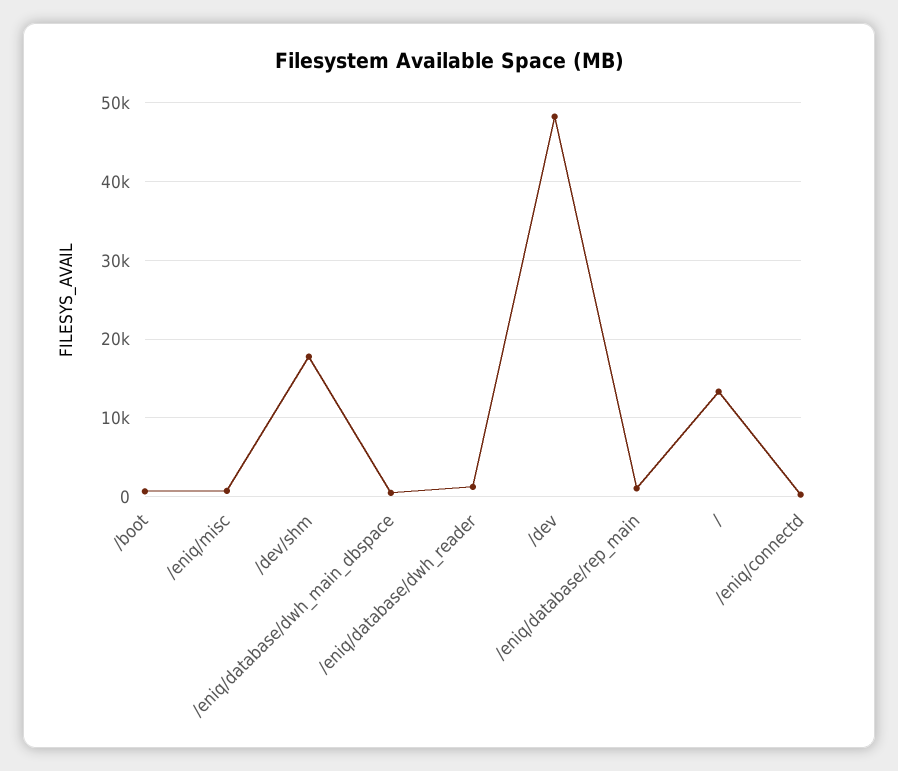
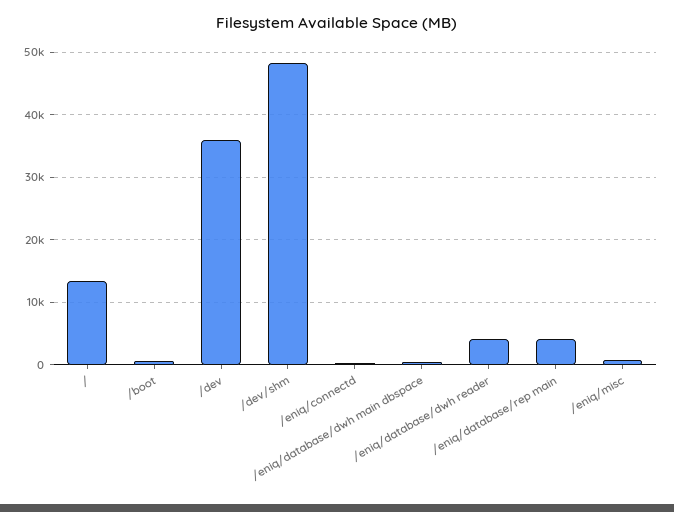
  {
    "/boot": 1000,
    "/eniq/misc": 1000,
-   "/dev/shm": 18000,
+   "/dev/shm": 48000,
    "/eniq/database/dwh_main_dbspace": 0,
-   "/eniq/database/dwh_reader": 1000,
+   "/eniq/database/dwh_reader": 4000,
-   "/dev": 48000,
+   "/dev": 36000,
-   "/eniq/database/rep_main": 1000,
+   "/eniq/database/rep_main": 4000,
    "/": 13000,
    "/eniq/connectd": 0
  }

